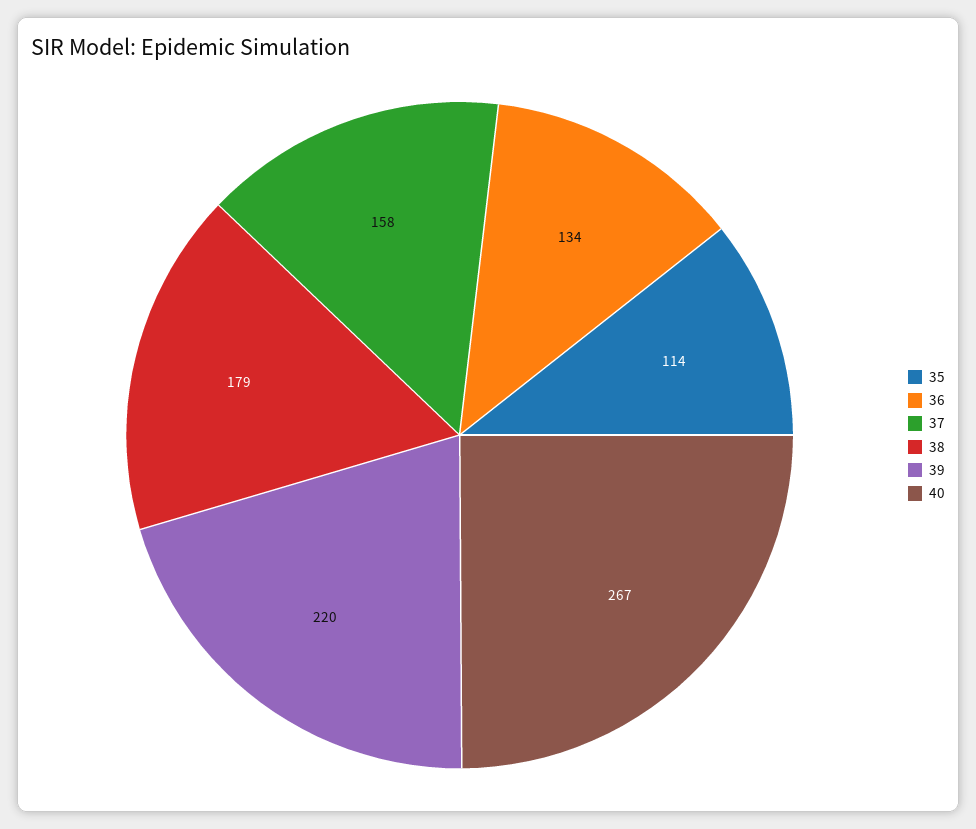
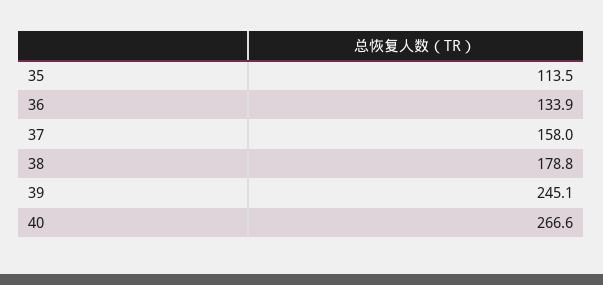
  {
    "35": 113.5,
    "36": 133.9,
    "37": 158,
    "38": 178.8,
-   "39": 220,
+   "39": 245.1,
    "40": 266.6
  }

